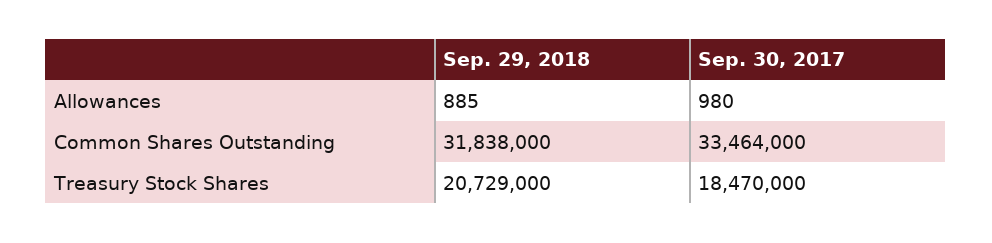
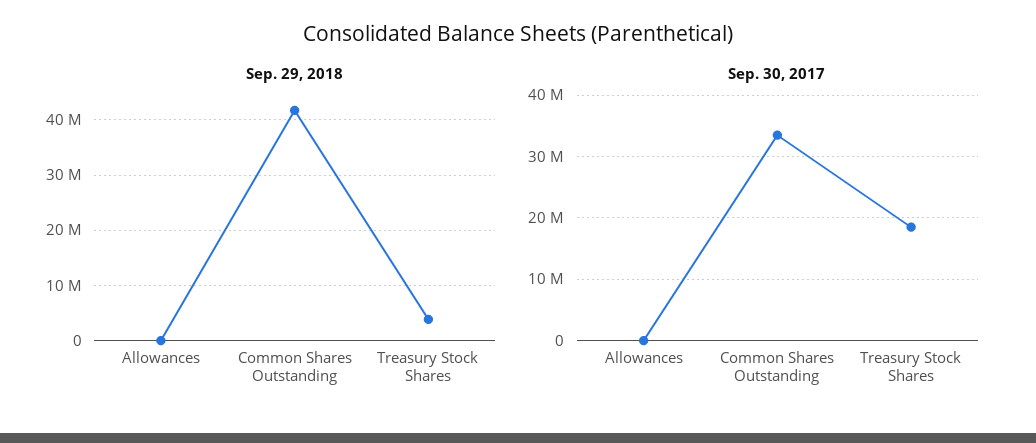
  {
    "Sep. 29, 2018": {
      "Allowances": 885,
-     "Common Shares Outstanding": 31838000,
+     "Common Shares Outstanding": 42000000,
-     "Treasury Stock Shares": 20729000
+     "Treasury Stock Shares": 4000000
    },
    "Sep. 30, 2017": {
      "Allowances": 980,
      "Common Shares Outstanding": 33464000,
      "Treasury Stock Shares": 18470000
    }
  }

